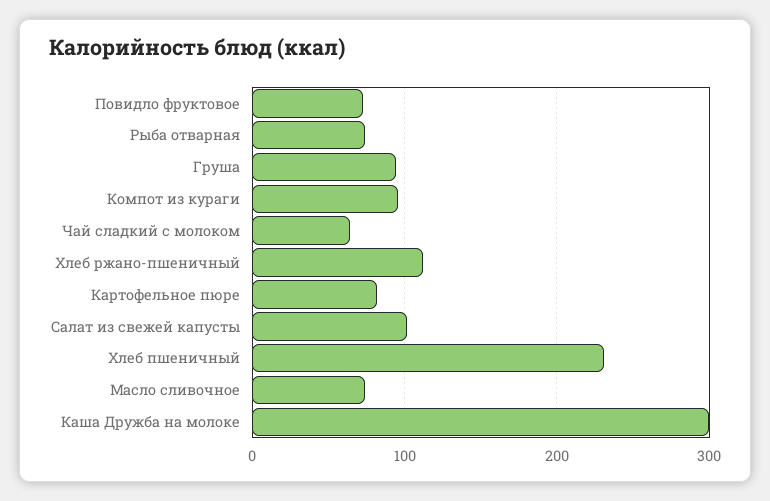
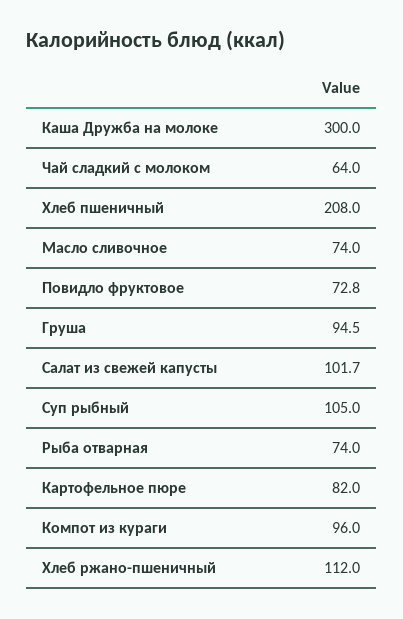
  {
    "Повидло фруктовое": 72.8,
    "Рыба отварная": 74,
    "Груша": 94.5,
    "Компот из кураги": 96,
    "Чай сладкий с молоком": 64,
    "Хлеб ржано-пшеничный": 112,
    "Картофельное пюре": 82,
    "Салат из свежей капусты": 101.7,
-   "Хлеб пшеничный": 230,
+   "Хлеб пшеничный": 208,
    "Масло сливочное": 74,
-   "Каша Дружба на молоке": 300
+   "Каша Дружба на молоке": 300,
+   "Суп рыбный": 105
  }

